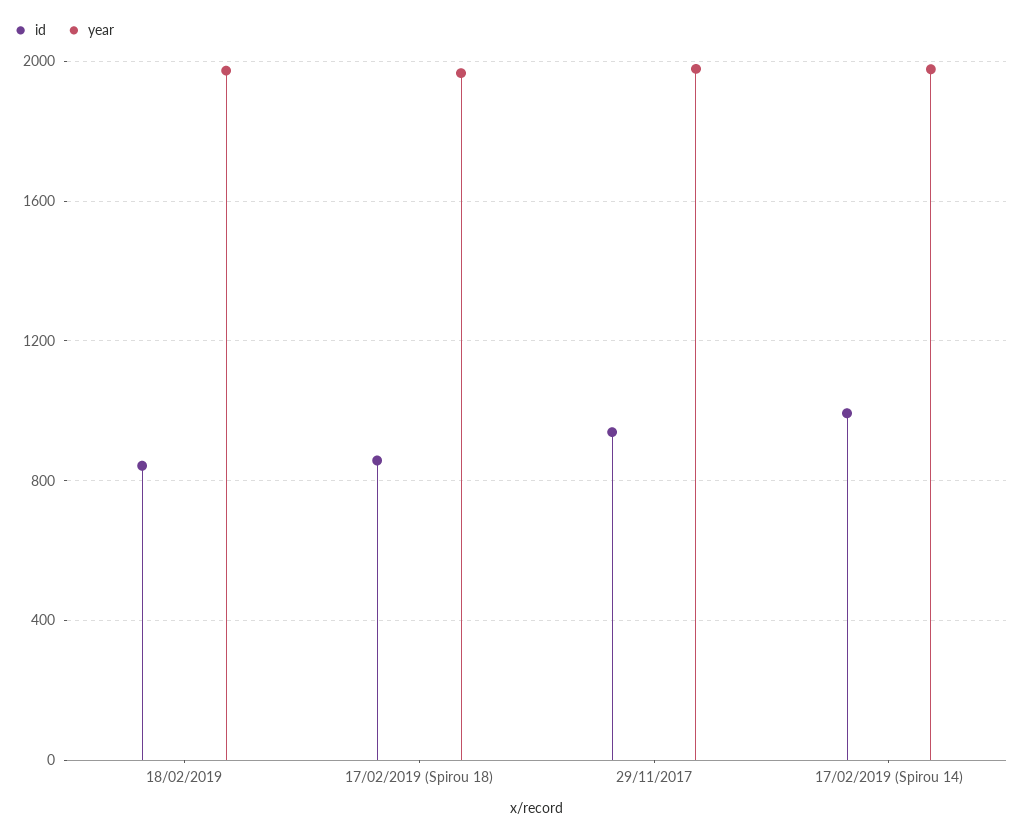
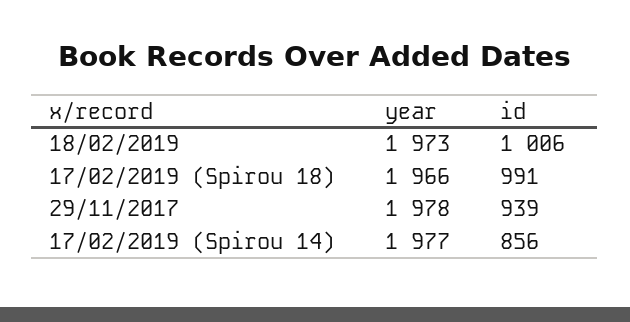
  {
    "id": {
-     "18/02/2019": 850,
+     "18/02/2019": 1006,
-     "17/02/2019 (Spirou 18)": 850,
+     "17/02/2019 (Spirou 18)": 991,
      "29/11/2017": 939,
-     "17/02/2019 (Spirou 14)": 1000
+     "17/02/2019 (Spirou 14)": 856
    },
    "year": {
      "18/02/2019": 1973,
      "17/02/2019 (Spirou 18)": 1966,
      "29/11/2017": 1978,
      "17/02/2019 (Spirou 14)": 1977
    }
  }

